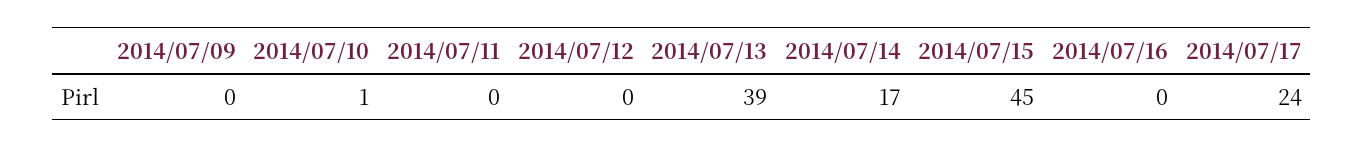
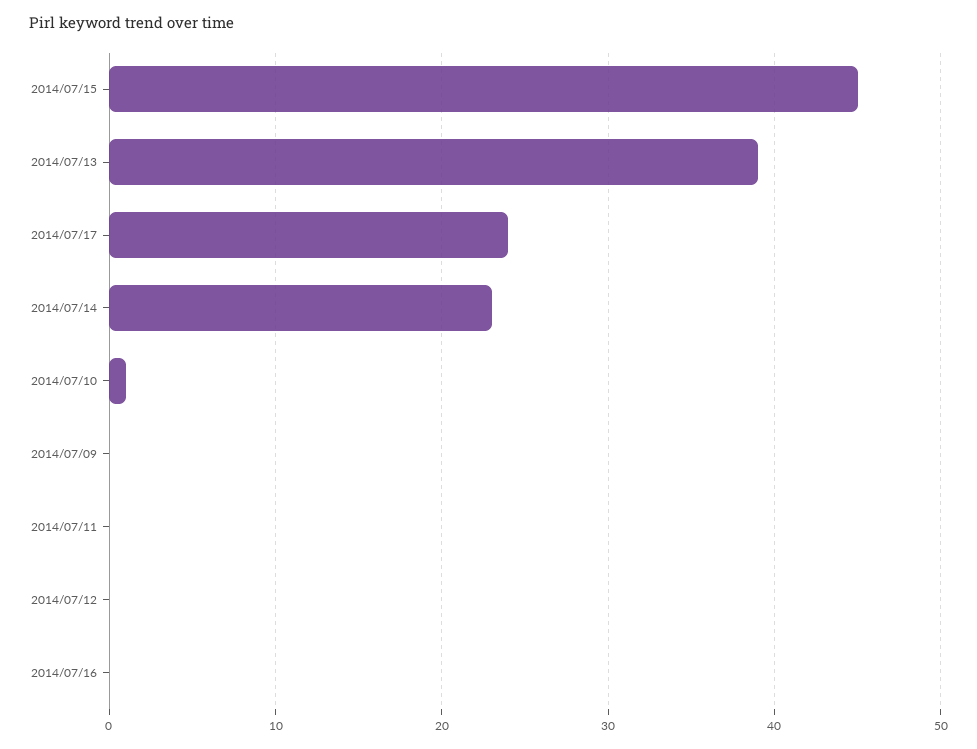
  {
    "2014/07/09": 0,
    "2014/07/10": 1,
    "2014/07/11": 0,
    "2014/07/12": 0,
    "2014/07/13": 39,
-   "2014/07/14": 17,
+   "2014/07/14": 23,
    "2014/07/15": 45,
    "2014/07/16": 0,
    "2014/07/17": 24
  }

